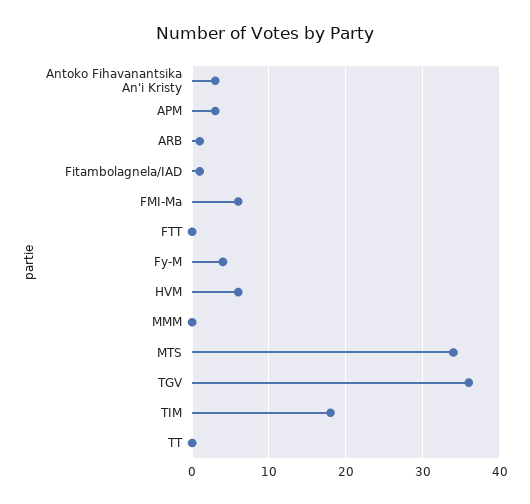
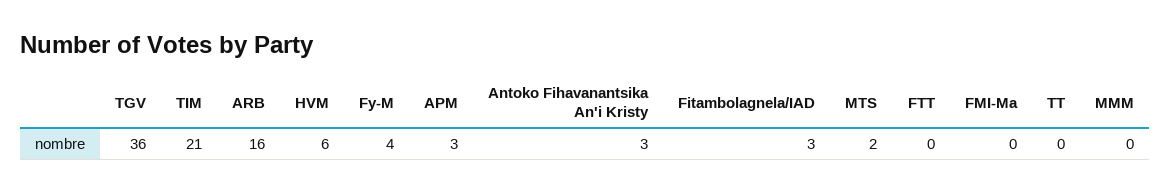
  {
    "Antoko Fihavanantsika An'i Kristy": 3,
    "APM": 3,
-   "ARB": 1,
+   "ARB": 16,
-   "Fitambolagnela/IAD": 1,
+   "Fitambolagnela/IAD": 3,
-   "FMI-Ma": 6,
+   "FMI-Ma": 0,
    "FTT": 0,
    "Fy-M": 4,
    "HVM": 6,
    "MMM": 0,
-   "MTS": 34,
+   "MTS": 2,
    "TGV": 36,
-   "TIM": 18,
+   "TIM": 21,
    "TT": 0
  }

